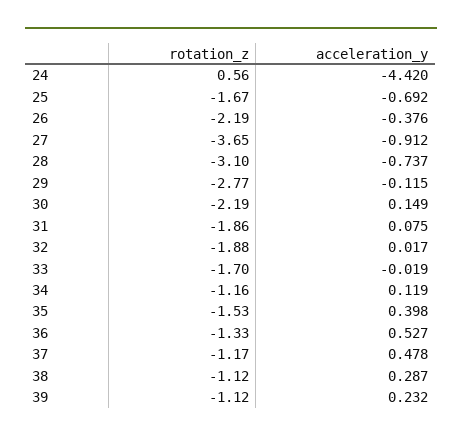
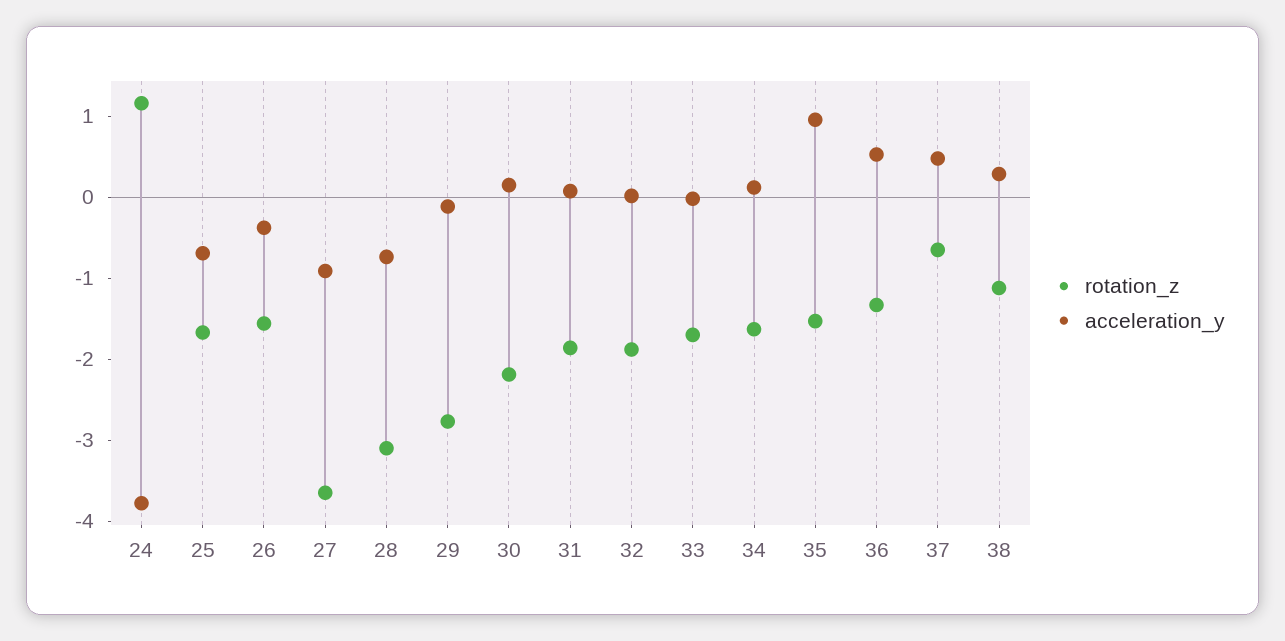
  {
    "rotation_z": {
-     "24": 0.56,
+     "24": 1.2,
      "25": -1.67,
-     "26": -2.19,
+     "26": -1.6,
      "27": -3.65,
      "28": -3.1,
      "29": -2.77,
      "30": -2.19,
      "31": -1.86,
      "32": -1.88,
      "33": -1.7,
-     "34": -1.16,
+     "34": -1.6,
      "35": -1.53,
      "36": -1.33,
-     "37": -1.17,
+     "37": -0.6,
-     "38": -1.12,
+     "38": -1.12
-     "39": -1.12
    },
    "acceleration_y": {
-     "24": -4.42,
+     "24": -3.8,
      "25": -0.692,
      "26": -0.376,
      "27": -0.912,
      "28": -0.737,
      "29": -0.115,
      "30": 0.149,
      "31": 0.075,
      "32": 0.017,
      "33": -0.019,
      "34": 0.119,
-     "35": 0.398,
+     "35": 1,
      "36": 0.527,
      "37": 0.478,
-     "38": 0.287,
+     "38": 0.287
-     "39": 0.232
    }
  }

